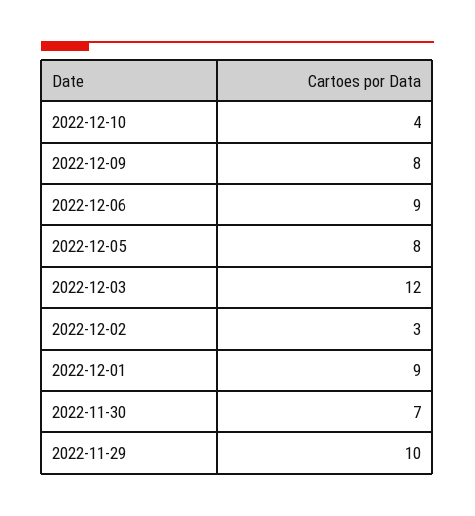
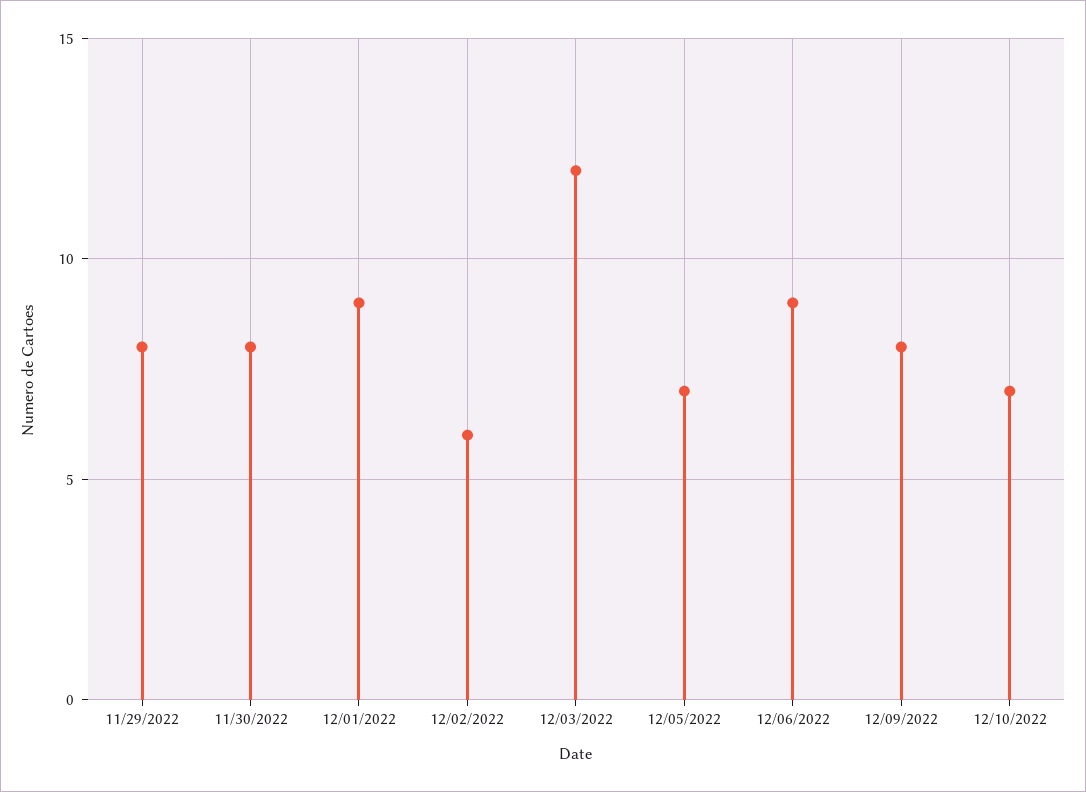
  {
-   "2022-12-10": 4,
+   "2022-12-10": 7,
    "2022-12-09": 8,
    "2022-12-06": 9,
-   "2022-12-05": 8,
+   "2022-12-05": 7,
    "2022-12-03": 12,
-   "2022-12-02": 3,
+   "2022-12-02": 6,
    "2022-12-01": 9,
-   "2022-11-30": 7,
+   "2022-11-30": 8,
-   "2022-11-29": 10
+   "2022-11-29": 8
  }

